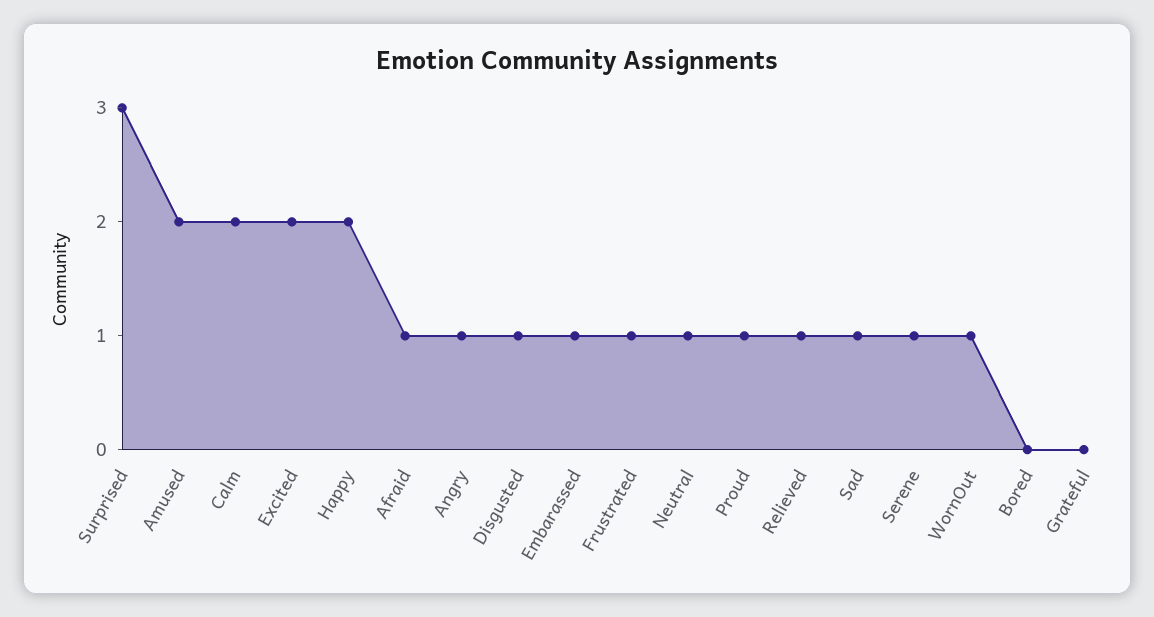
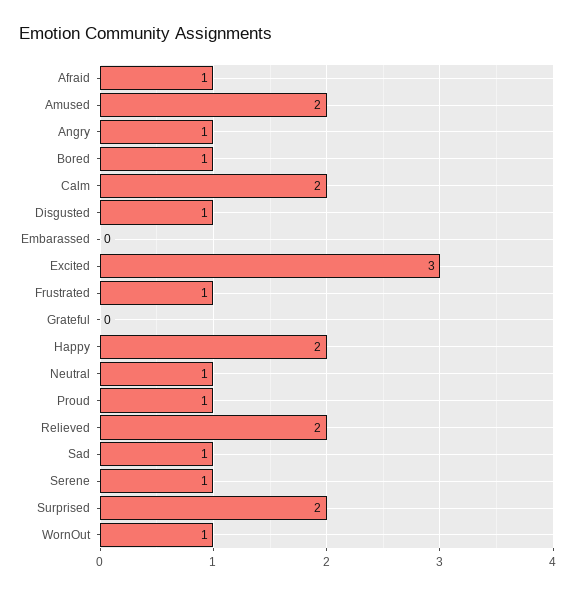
  {
-   "Surprised": 3,
+   "Surprised": 2,
    "Amused": 2,
    "Calm": 2,
-   "Excited": 2,
+   "Excited": 3,
    "Happy": 2,
    "Afraid": 1,
    "Angry": 1,
    "Disgusted": 1,
-   "Embarassed": 1,
+   "Embarassed": 0,
    "Frustrated": 1,
    "Neutral": 1,
    "Proud": 1,
-   "Relieved": 1,
+   "Relieved": 2,
    "Sad": 1,
    "Serene": 1,
    "WornOut": 1,
-   "Bored": 0,
+   "Bored": 1,
    "Grateful": 0
  }

